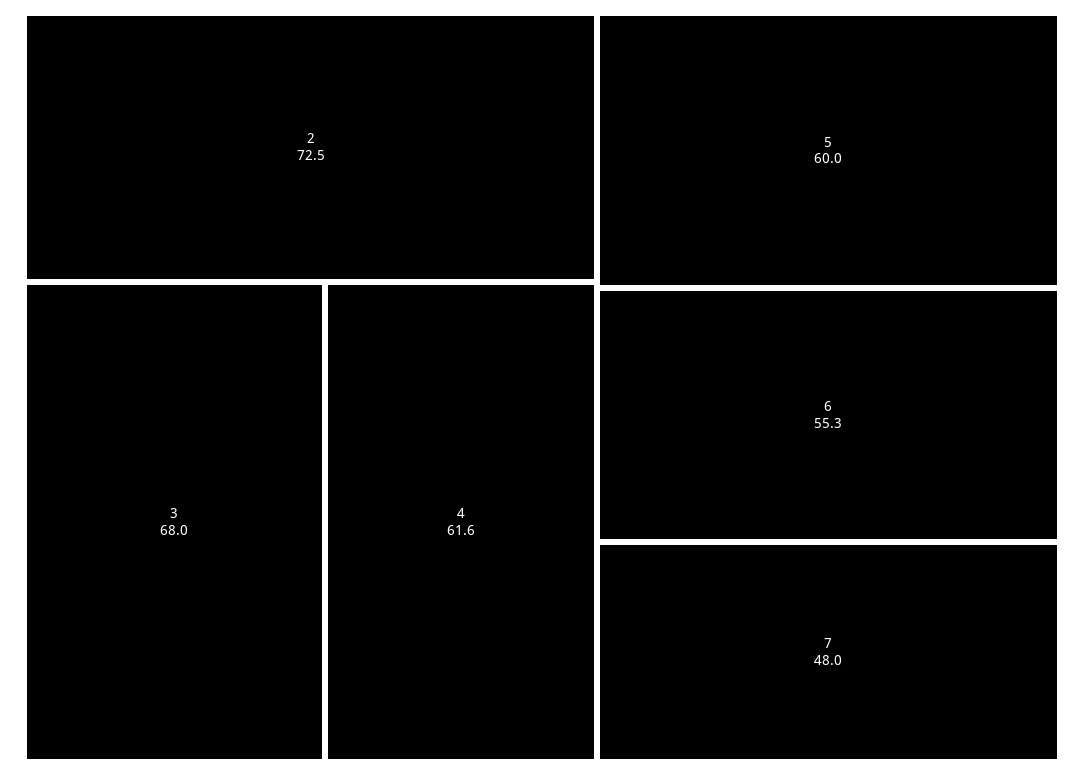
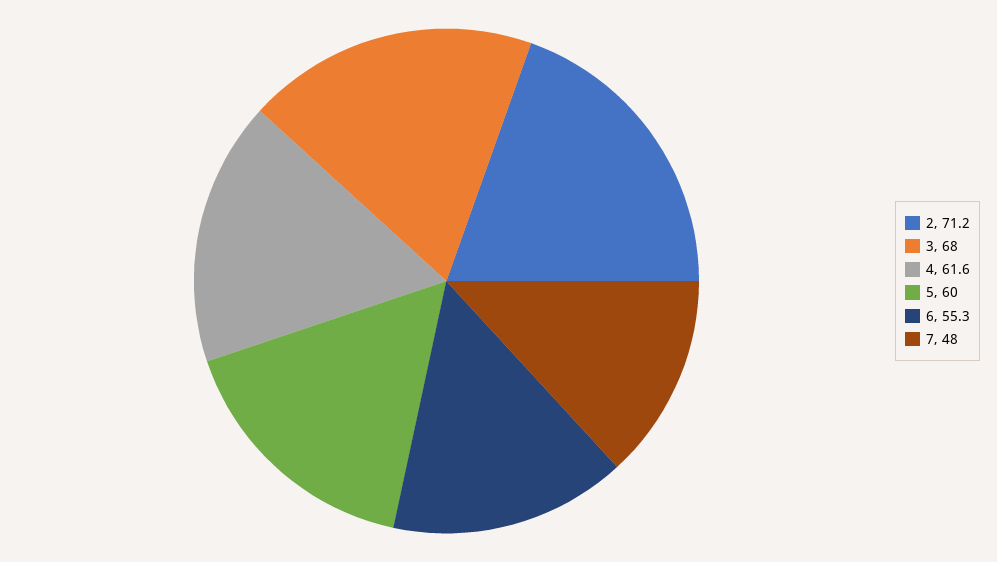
  {
-   "2": 72.5,
+   "2": 71.2,
    "3": 68,
    "4": 61.6,
    "5": 60,
    "6": 55.3,
    "7": 48
  }

